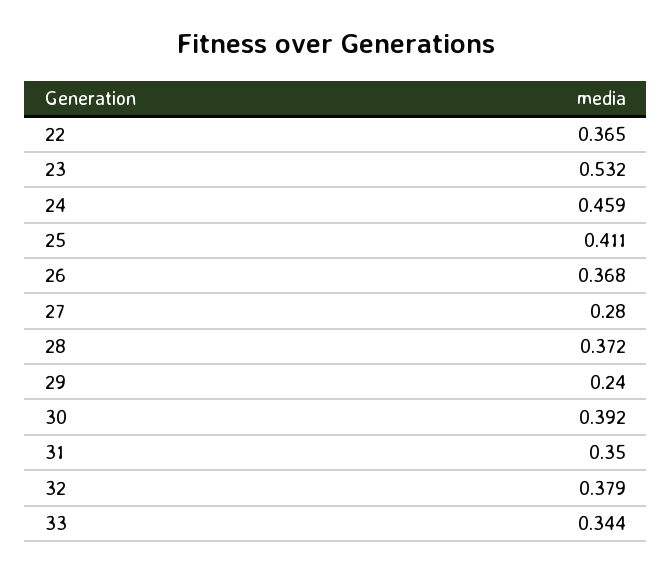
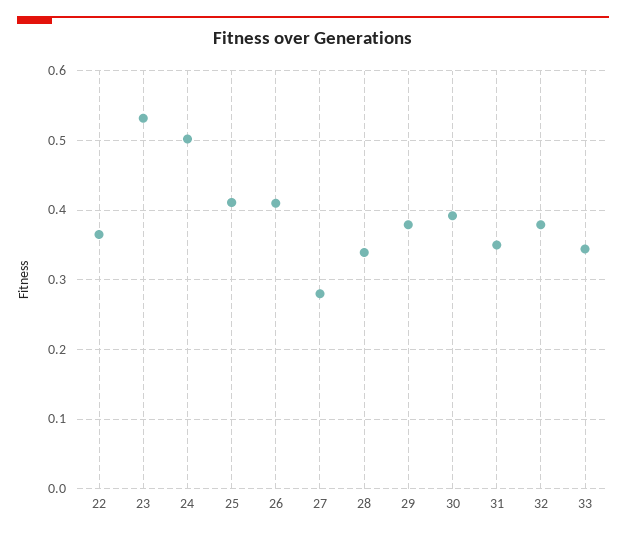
  {
    "22": 0.365,
    "23": 0.532,
-   "24": 0.459,
+   "24": 0.5,
    "25": 0.411,
-   "26": 0.368,
+   "26": 0.41,
    "27": 0.28,
-   "28": 0.372,
+   "28": 0.34,
-   "29": 0.24,
+   "29": 0.38,
    "30": 0.392,
    "31": 0.35,
    "32": 0.379,
    "33": 0.344
  }

